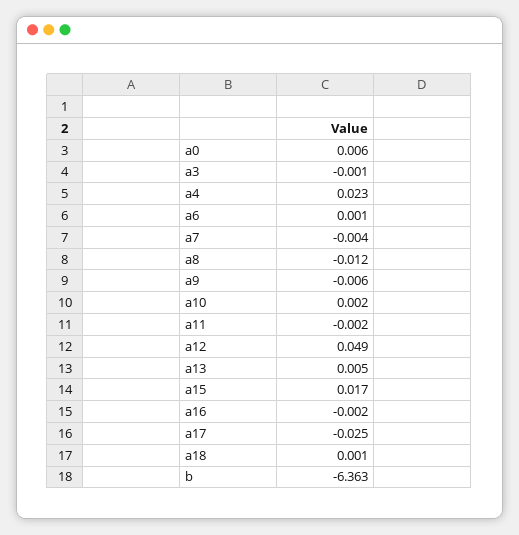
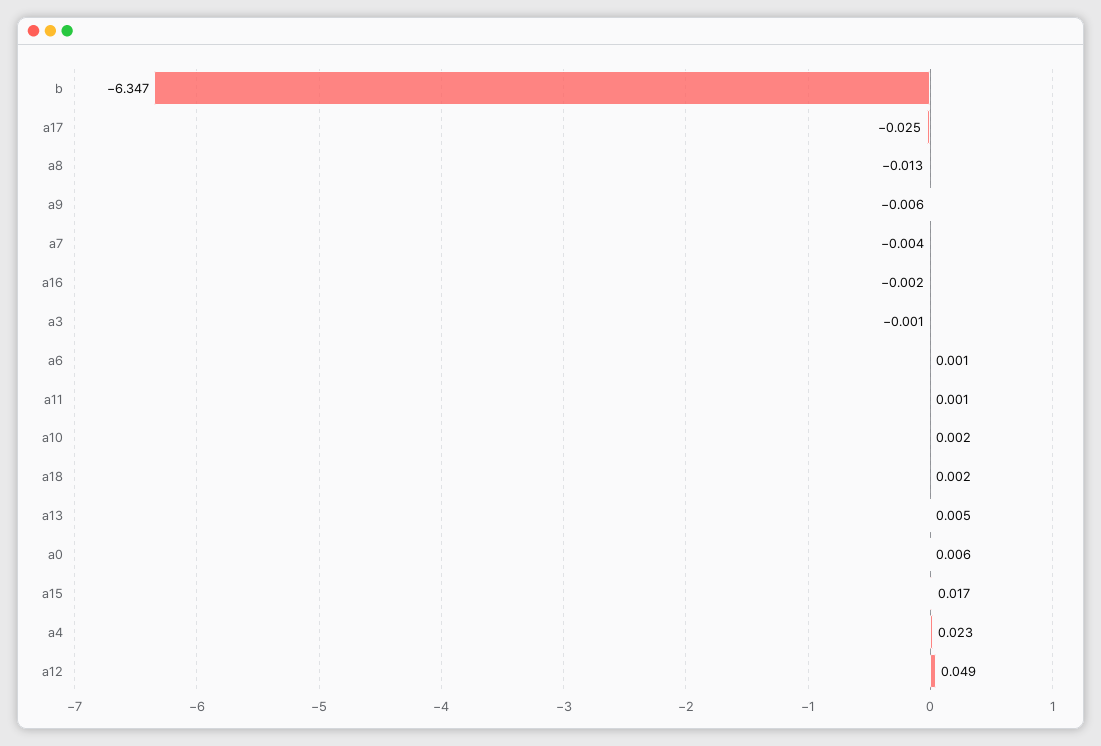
  {
    "a0": 0.006,
    "a3": -0.001,
    "a4": 0.023,
    "a6": 0.001,
    "a7": -0.004,
-   "a8": -0.012,
+   "a8": -0.013,
    "a9": -0.006,
    "a10": 0.002,
-   "a11": -0.002,
+   "a11": 0.001,
    "a12": 0.049,
    "a13": 0.005,
    "a15": 0.017,
    "a16": -0.002,
    "a17": -0.025,
-   "a18": 0.001,
+   "a18": 0.002,
-   "b": -6.363
+   "b": -6.347
  }

